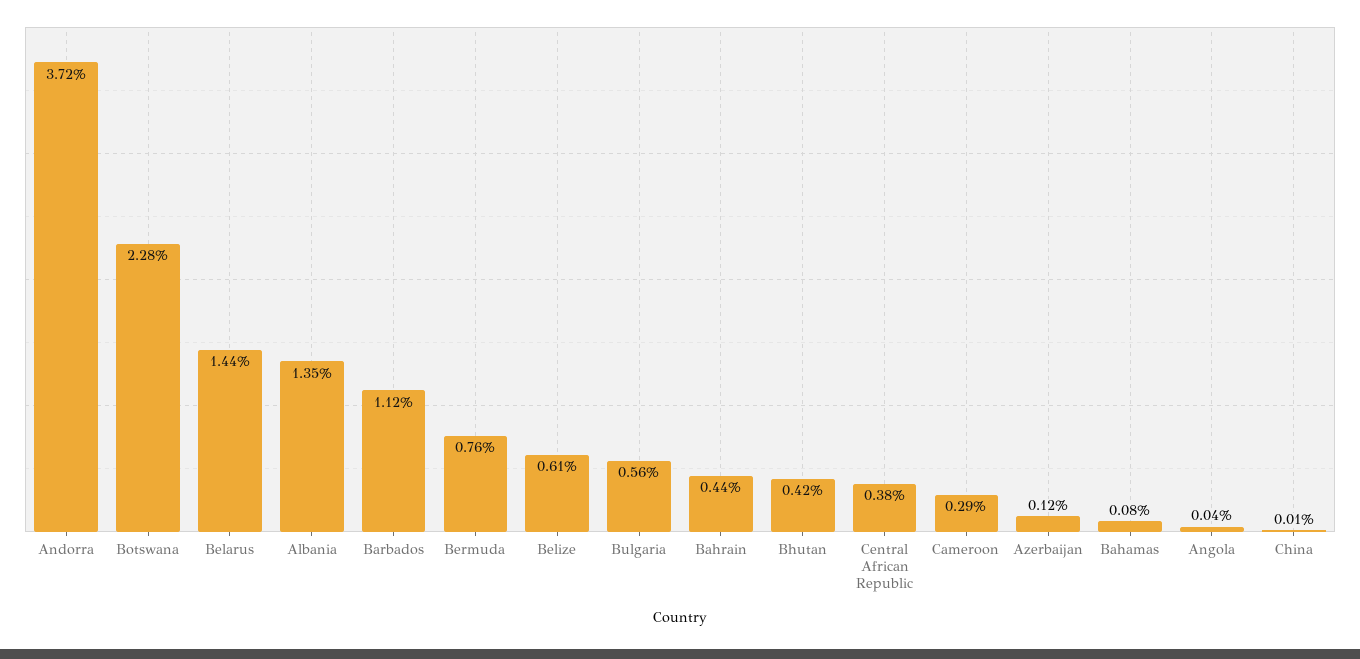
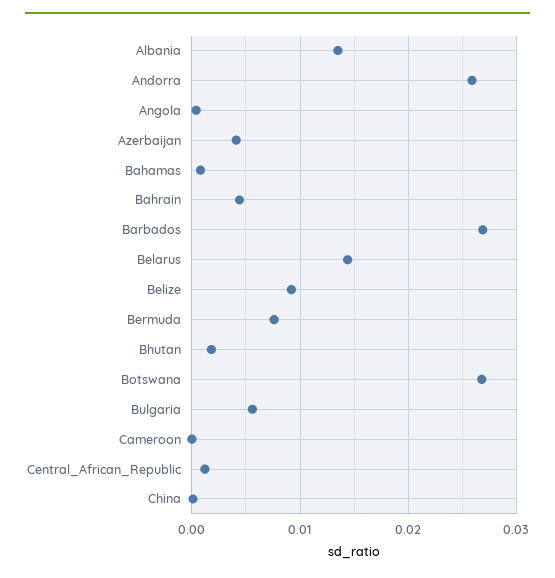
  {
-   "Andorra": 0.0372,
+   "Andorra": 0.026,
-   "Botswana": 0.0228,
+   "Botswana": 0.027,
    "Belarus": 0.0144,
    "Albania": 0.0135,
-   "Barbados": 0.0112,
+   "Barbados": 0.027,
    "Bermuda": 0.0076,
-   "Belize": 0.0061,
+   "Belize": 0.009,
    "Bulgaria": 0.0056,
    "Bahrain": 0.0044,
-   "Bhutan": 0.0042,
+   "Bhutan": 0.002,
-   "Central African Republic": 0.0038,
+   "Central African Republic": 0.001,
-   "Cameroon": 0.0029,
+   "Cameroon": 0,
-   "Azerbaijan": 0.0012,
+   "Azerbaijan": 0.004,
    "Bahamas": 0.0008,
    "Angola": 0.0004,
    "China": 0.0001
  }

